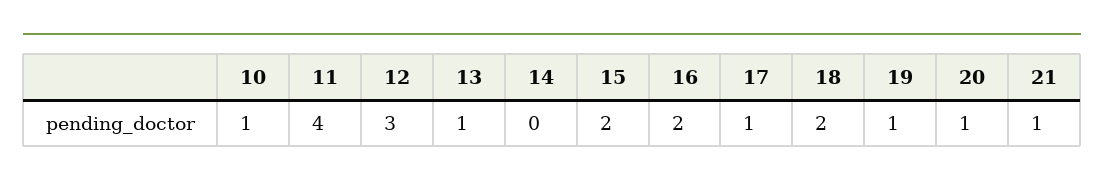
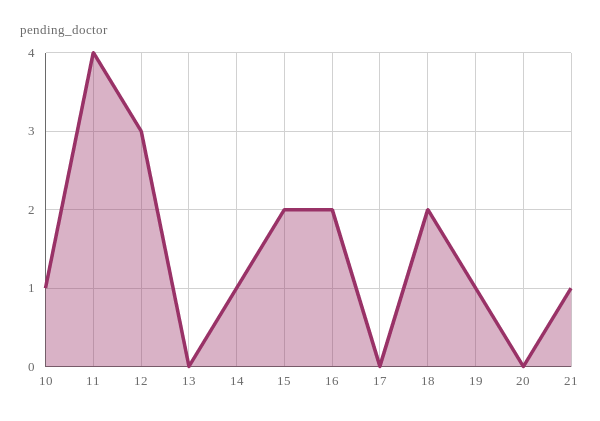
  {
    "10": 1,
    "11": 4,
    "12": 3,
-   "13": 1,
+   "13": 0,
-   "14": 0,
+   "14": 1,
    "15": 2,
    "16": 2,
-   "17": 1,
+   "17": 0,
    "18": 2,
    "19": 1,
-   "20": 1,
+   "20": 0,
    "21": 1
  }

